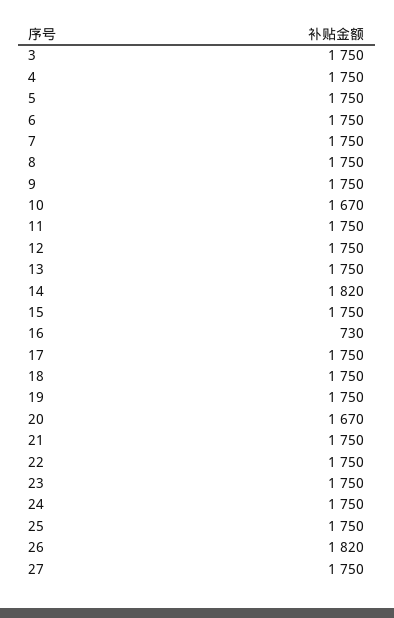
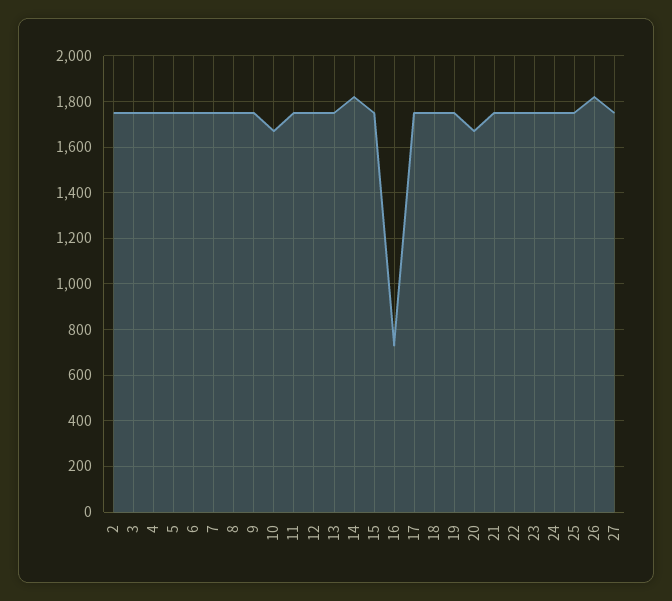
  {
    "3": 1750,
    "4": 1750,
    "5": 1750,
    "6": 1750,
    "7": 1750,
    "8": 1750,
    "9": 1750,
    "10": 1670,
    "11": 1750,
    "12": 1750,
    "13": 1750,
    "14": 1820,
    "15": 1750,
    "16": 730,
    "17": 1750,
    "18": 1750,
    "19": 1750,
    "20": 1670,
    "21": 1750,
    "22": 1750,
    "23": 1750,
    "24": 1750,
    "25": 1750,
    "26": 1820,
-   "27": 1750
+   "27": 1750,
+   "2": 1750
  }

